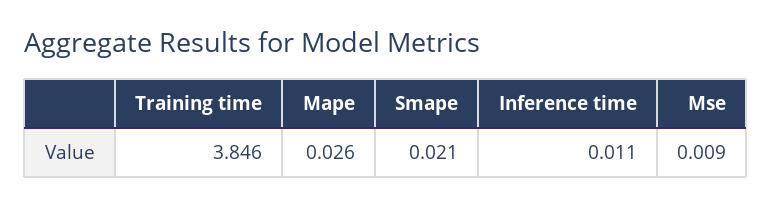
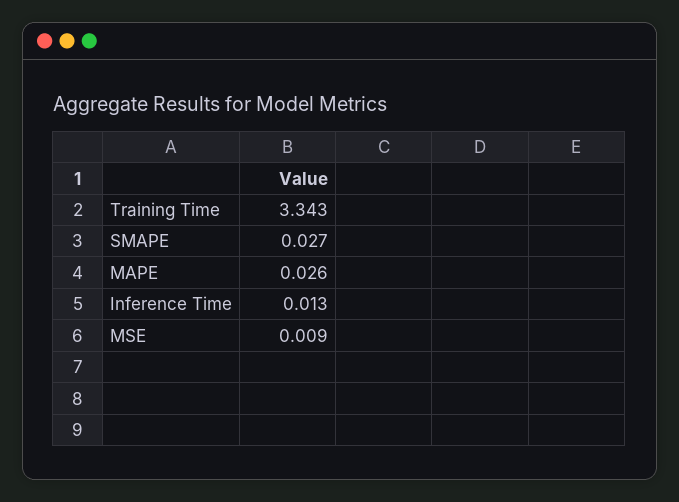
  {
-   "Training time": 3.846,
+   "Training time": 3.343,
    "Mape": 0.026,
-   "Smape": 0.021,
+   "Smape": 0.027,
-   "Inference time": 0.011,
+   "Inference time": 0.013,
    "Mse": 0.009
  }

